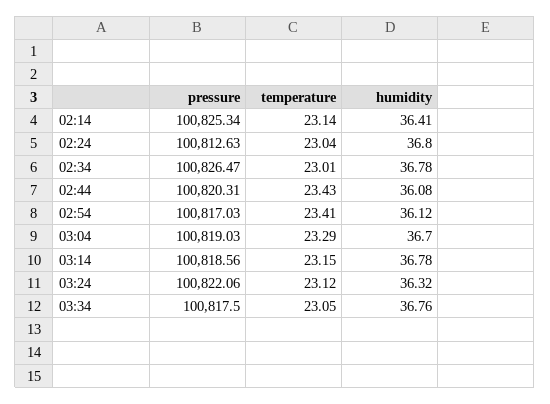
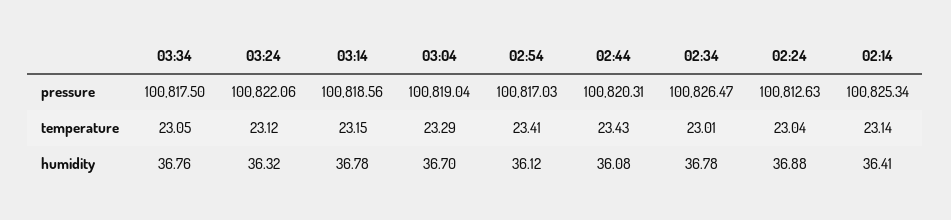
  {
    "pressure": {
      "02:14": 100825.34,
      "02:24": 100812.63,
      "02:34": 100826.47,
      "02:44": 100820.31,
      "02:54": 100817.03,
-     "03:04": 100819.03,
+     "03:04": 100819.04,
      "03:14": 100818.56,
      "03:24": 100822.06,
      "03:34": 100817.5
    },
    "temperature": {
      "02:14": 23.14,
      "02:24": 23.04,
      "02:34": 23.01,
      "02:44": 23.43,
      "02:54": 23.41,
      "03:04": 23.29,
      "03:14": 23.15,
      "03:24": 23.12,
      "03:34": 23.05
    },
    "humidity": {
      "02:14": 36.41,
-     "02:24": 36.8,
+     "02:24": 36.88,
      "02:34": 36.78,
      "02:44": 36.08,
      "02:54": 36.12,
      "03:04": 36.7,
      "03:14": 36.78,
      "03:24": 36.32,
      "03:34": 36.76
    }
  }

